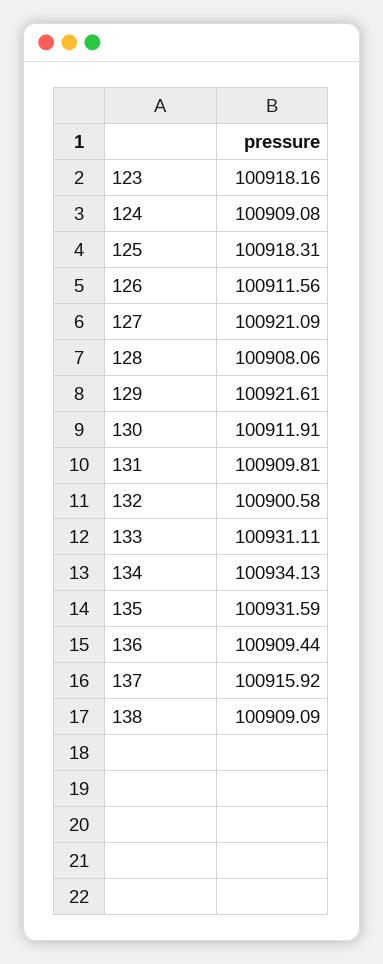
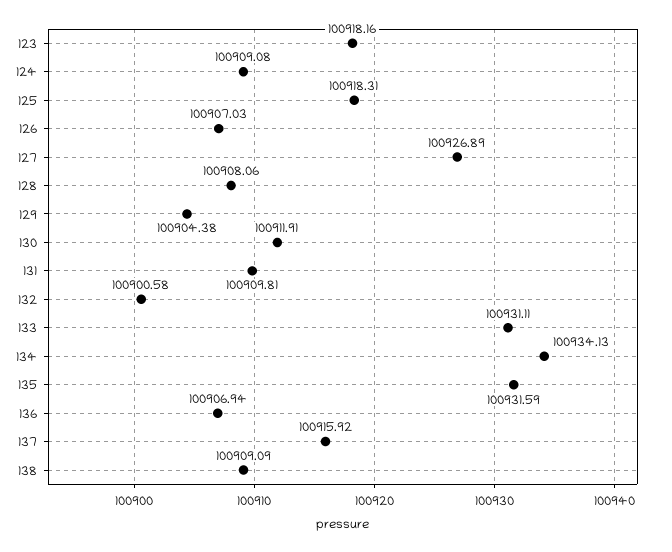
  {
    "123": 100918.16,
    "124": 100909.08,
    "125": 100918.31,
-   "126": 100911.56,
+   "126": 100907.03,
-   "127": 100921.09,
+   "127": 100926.89,
    "128": 100908.06,
-   "129": 100921.61,
+   "129": 100904.38,
    "130": 100911.91,
    "131": 100909.81,
    "132": 100900.58,
    "133": 100931.11,
    "134": 100934.13,
    "135": 100931.59,
-   "136": 100909.44,
+   "136": 100906.94,
    "137": 100915.92,
    "138": 100909.09
  }

